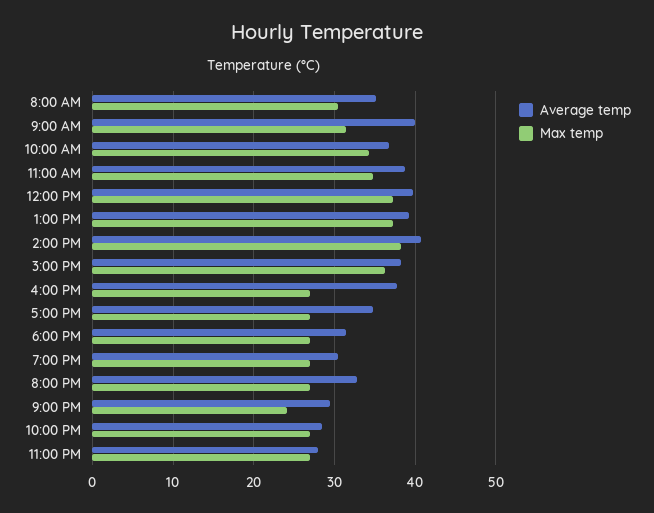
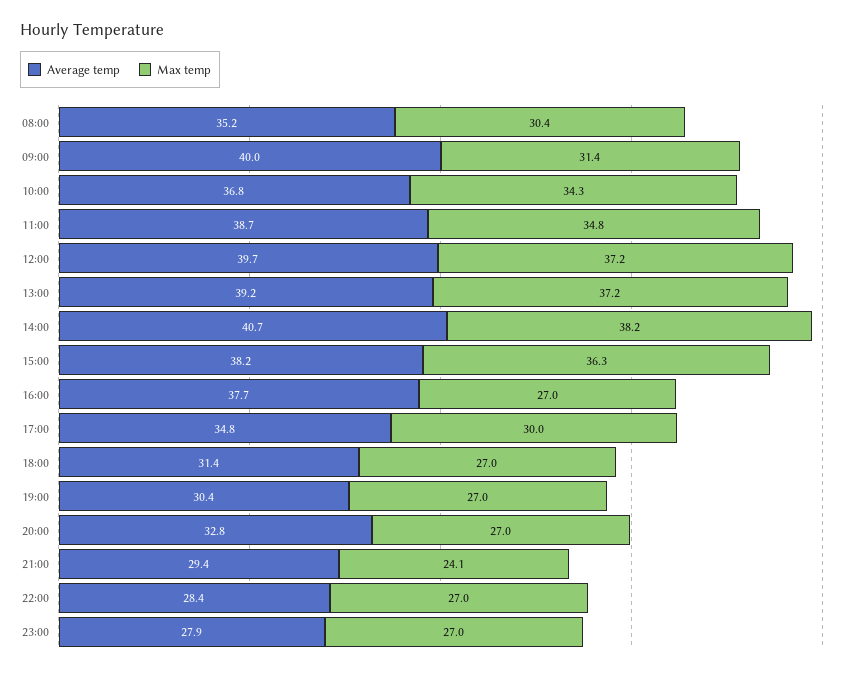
  {
    "Average temp": {
      "8:00 AM": 35.2,
      "9:00 AM": 40,
      "10:00 AM": 36.8,
      "11:00 AM": 38.7,
      "12:00 PM": 39.7,
      "1:00 PM": 39.2,
      "2:00 PM": 40.7,
      "3:00 PM": 38.2,
      "4:00 PM": 37.7,
      "5:00 PM": 34.8,
      "6:00 PM": 31.4,
      "7:00 PM": 30.4,
      "8:00 PM": 32.8,
      "9:00 PM": 29.4,
      "10:00 PM": 28.4,
      "11:00 PM": 27.9
    },
    "Max temp": {
      "8:00 AM": 30.4,
      "9:00 AM": 31.4,
      "10:00 AM": 34.3,
      "11:00 AM": 34.8,
      "12:00 PM": 37.2,
      "1:00 PM": 37.2,
      "2:00 PM": 38.2,
      "3:00 PM": 36.3,
      "4:00 PM": 27,
-     "5:00 PM": 27,
+     "5:00 PM": 30,
      "6:00 PM": 27,
      "7:00 PM": 27,
      "8:00 PM": 27,
      "9:00 PM": 24.1,
      "10:00 PM": 27,
      "11:00 PM": 27
    }
  }

